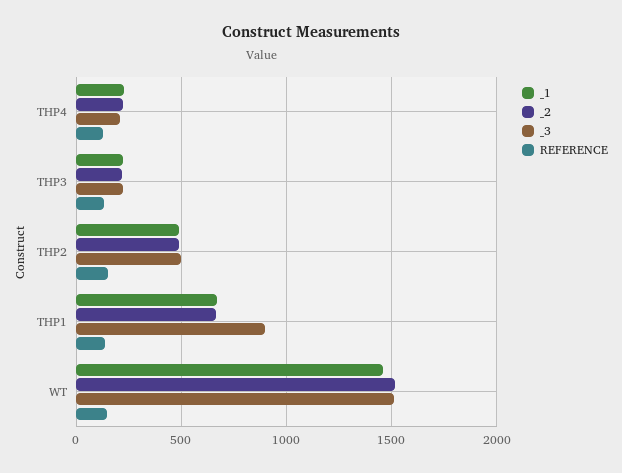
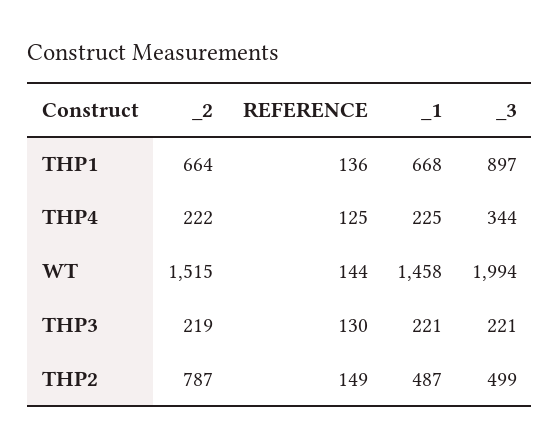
  {
    "_1": {
      "THP4": 225,
      "THP3": 221,
      "THP2": 487,
      "THP1": 668,
      "WT": 1458
    },
    "_2": {
      "THP4": 222,
      "THP3": 219,
-     "THP2": 500,
+     "THP2": 787,
      "THP1": 664,
      "WT": 1515
    },
    "_3": {
-     "THP4": 200,
+     "THP4": 344,
      "THP3": 221,
      "THP2": 499,
      "THP1": 897,
-     "WT": 1500
+     "WT": 1994
    },
    "REFERENCE": {
      "THP4": 125,
      "THP3": 130,
      "THP2": 149,
      "THP1": 136,
      "WT": 144
    }
  }

